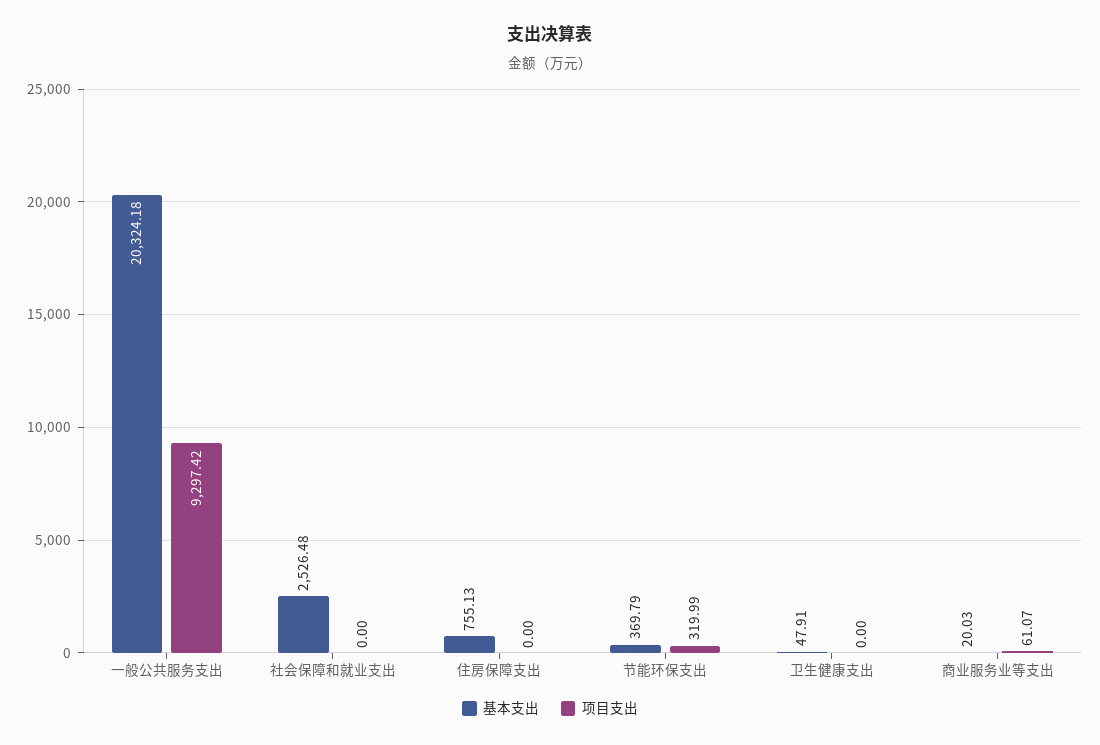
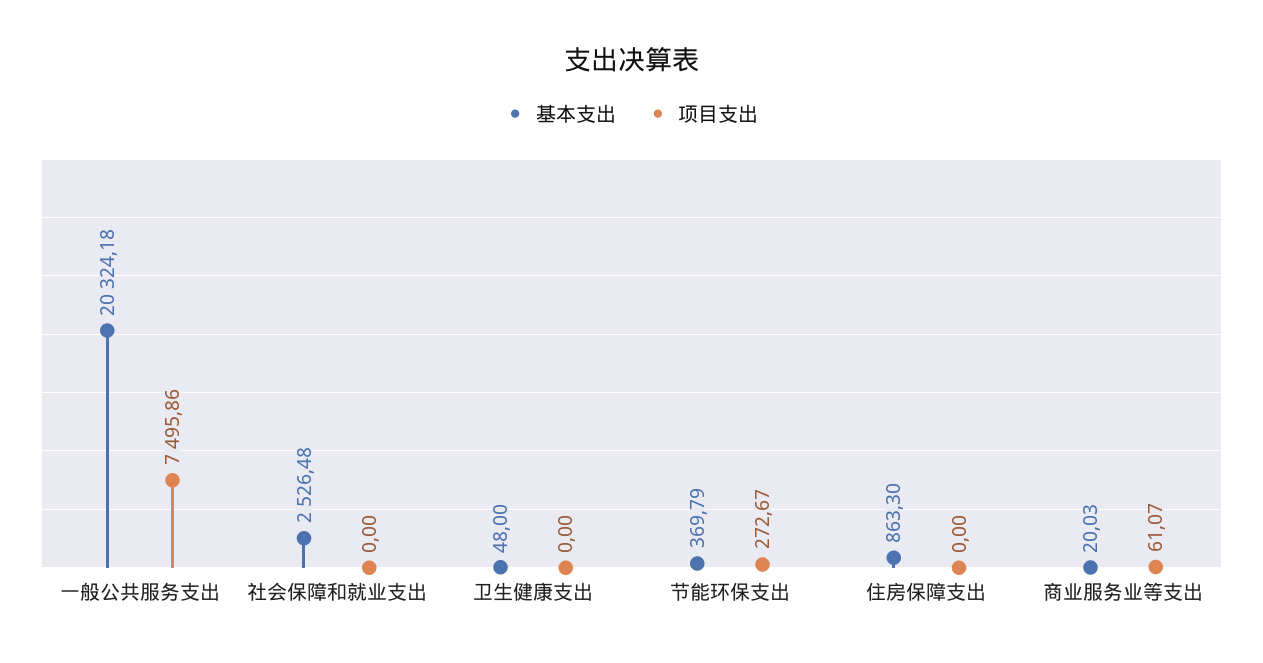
  {
    "基本支出": {
      "一般公共服务支出": 20324.18,
      "社会保障和就业支出": 2526.48,
-     "住房保障支出": 755.13,
+     "住房保障支出": 863.3,
      "节能环保支出": 369.79,
-     "卫生健康支出": 47.91,
+     "卫生健康支出": 48,
      "商业服务业等支出": 20.03
    },
    "项目支出": {
-     "一般公共服务支出": 9297.42,
+     "一般公共服务支出": 7495.86,
      "社会保障和就业支出": 0,
      "住房保障支出": 0,
-     "节能环保支出": 319.99,
+     "节能环保支出": 272.67,
      "卫生健康支出": 0,
      "商业服务业等支出": 61.07
    }
  }

